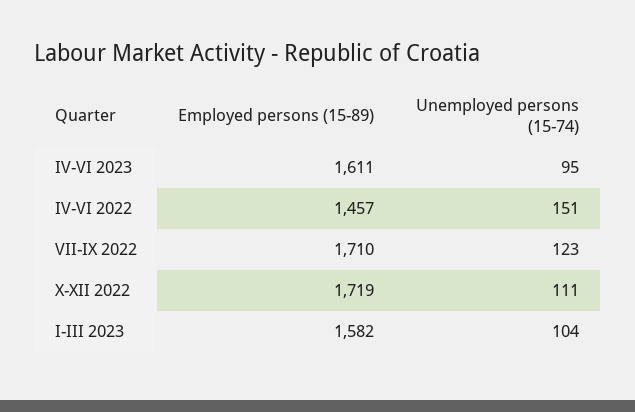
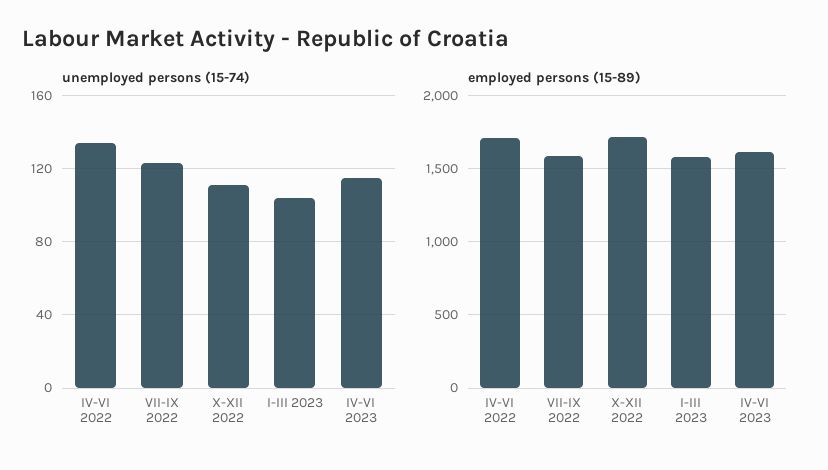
  {
    "Employed persons (15-89)": {
      "IV-VI 2023": 1611,
-     "IV-VI 2022": 1457,
+     "IV-VI 2022": 1700,
-     "VII-IX 2022": 1710,
+     "VII-IX 2022": 1600,
      "X-XII 2022": 1719,
      "I-III 2023": 1582
    },
    "Unemployed persons (15-74)": {
-     "IV-VI 2023": 95,
+     "IV-VI 2023": 115,
-     "IV-VI 2022": 151,
+     "IV-VI 2022": 135,
      "VII-IX 2022": 123,
      "X-XII 2022": 111,
      "I-III 2023": 104
    }
  }

